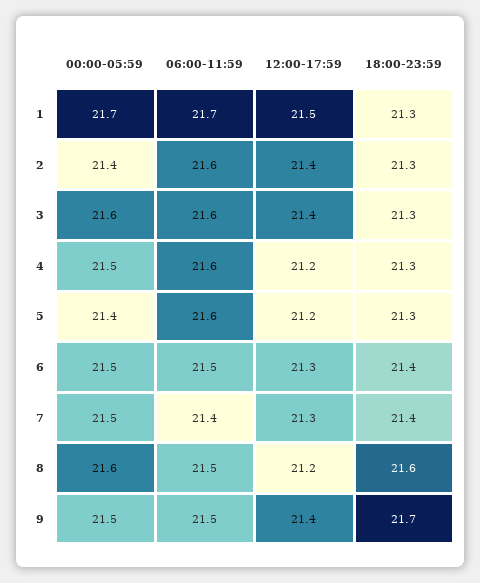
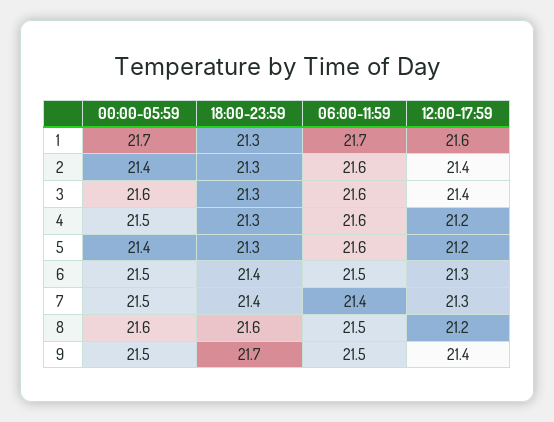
  {
    "00:00-05:59": {
      "1": 21.7,
      "2": 21.4,
      "3": 21.6,
      "4": 21.5,
      "5": 21.4,
      "6": 21.5,
      "7": 21.5,
      "8": 21.6,
      "9": 21.5
    },
    "06:00-11:59": {
      "1": 21.7,
      "2": 21.6,
      "3": 21.6,
      "4": 21.6,
      "5": 21.6,
      "6": 21.5,
      "7": 21.4,
      "8": 21.5,
      "9": 21.5
    },
    "12:00-17:59": {
-     "1": 21.5,
+     "1": 21.6,
      "2": 21.4,
      "3": 21.4,
      "4": 21.2,
      "5": 21.2,
      "6": 21.3,
      "7": 21.3,
      "8": 21.2,
      "9": 21.4
    },
    "18:00-23:59": {
      "1": 21.3,
      "2": 21.3,
      "3": 21.3,
      "4": 21.3,
      "5": 21.3,
      "6": 21.4,
      "7": 21.4,
      "8": 21.6,
      "9": 21.7
    }
  }

